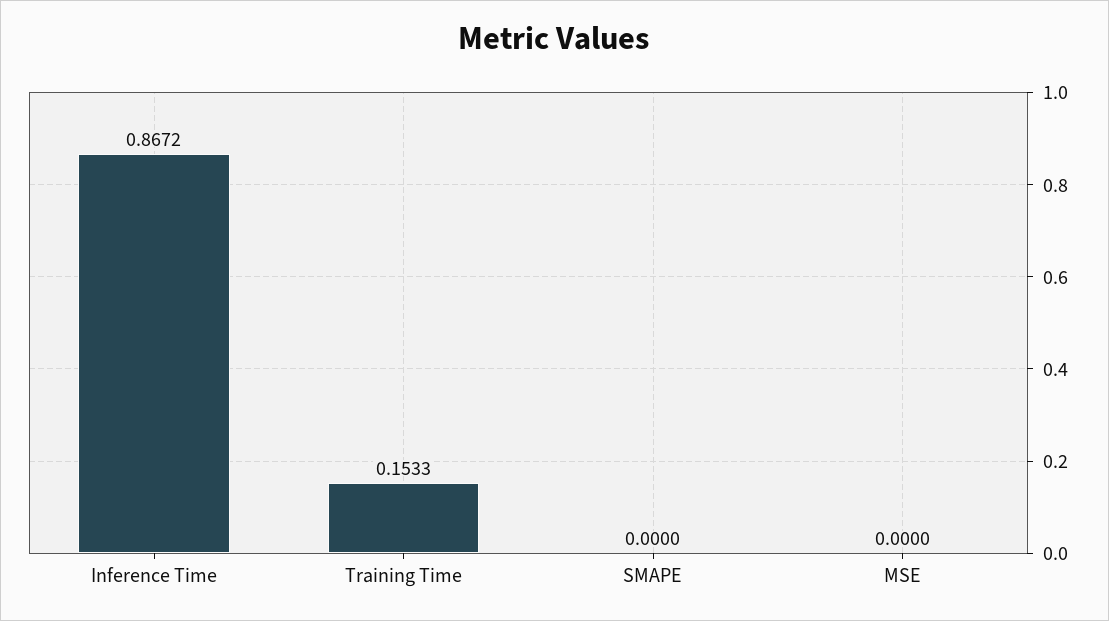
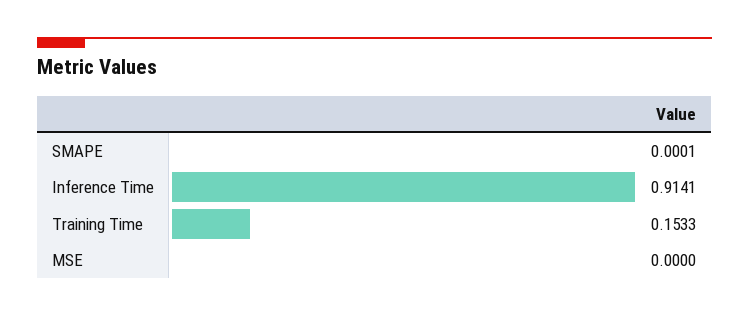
  {
-   "Inference Time": 0.8672,
+   "Inference Time": 0.9141,
    "Training Time": 0.1533,
-   "SMAPE": 0,
+   "SMAPE": 0.0001,
    "MSE": 0
  }

